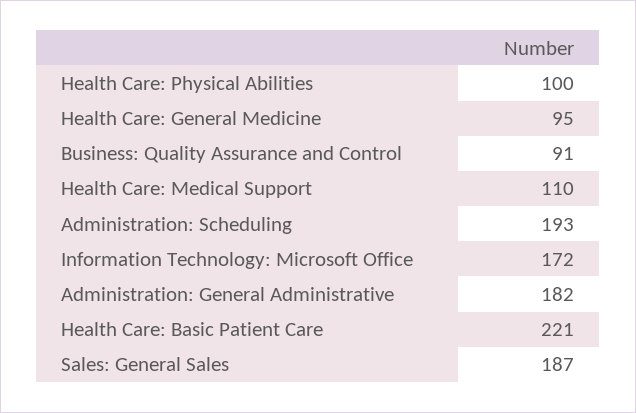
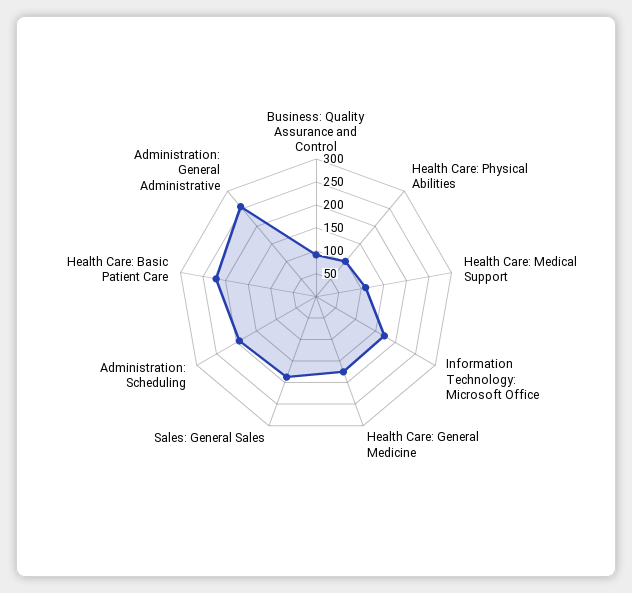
  {
    "Health Care: Physical Abilities": 100,
-   "Health Care: General Medicine": 95,
+   "Health Care: General Medicine": 175,
    "Business: Quality Assurance and Control": 91,
    "Health Care: Medical Support": 110,
    "Administration: Scheduling": 193,
    "Information Technology: Microsoft Office": 172,
-   "Administration: General Administrative": 182,
+   "Administration: General Administrative": 250,
    "Health Care: Basic Patient Care": 221,
    "Sales: General Sales": 187
  }

